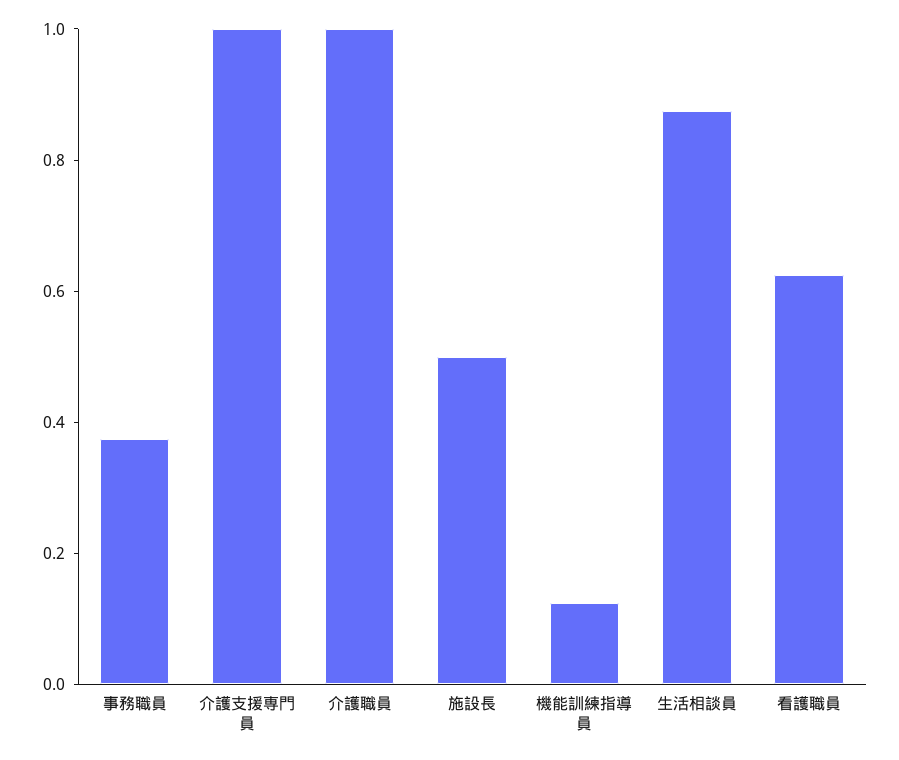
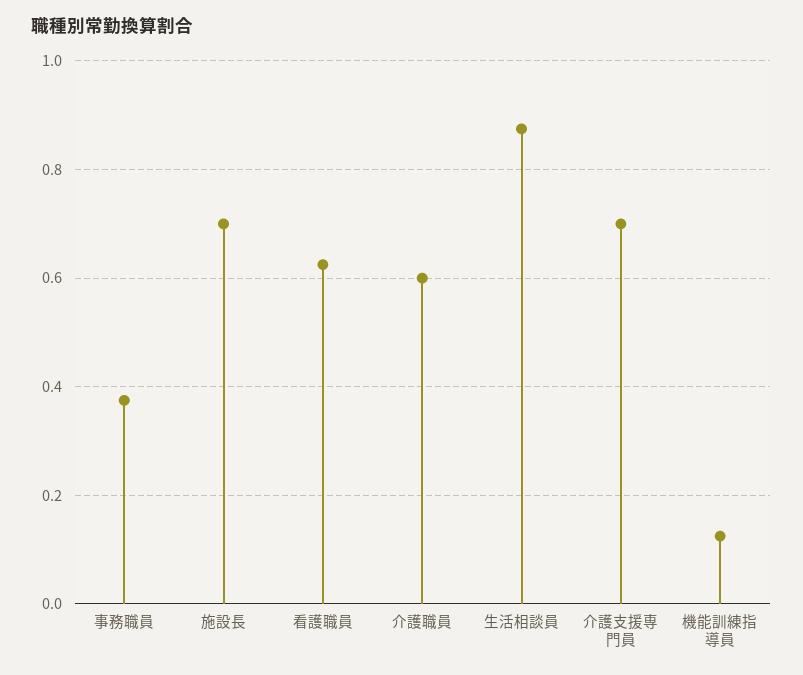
  {
    "事務職員": 0.38,
-   "介護支援専門員": 1,
+   "介護支援専門員": 0.7,
-   "介護職員": 1,
+   "介護職員": 0.6,
-   "施設長": 0.5,
+   "施設長": 0.7,
    "機能訓練指導員": 0.12,
    "生活相談員": 0.88,
    "看護職員": 0.62
  }

